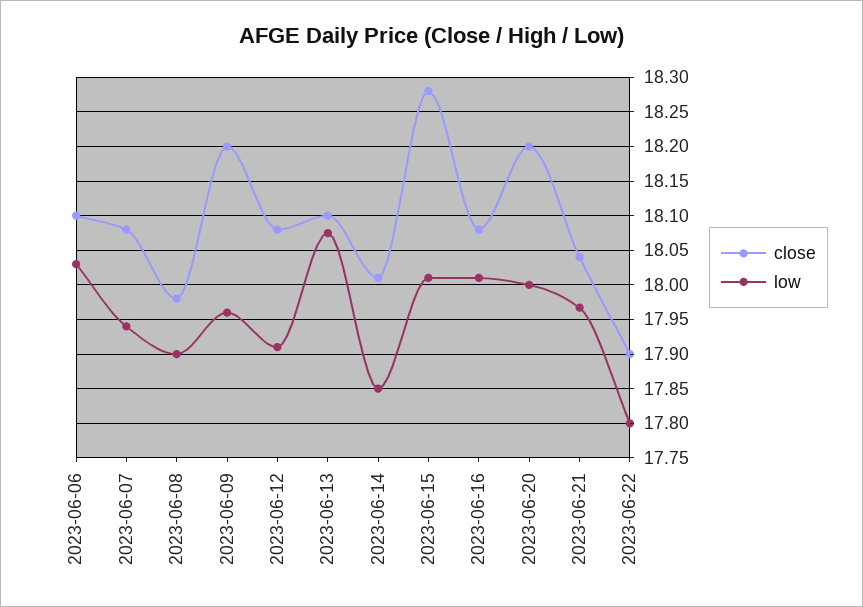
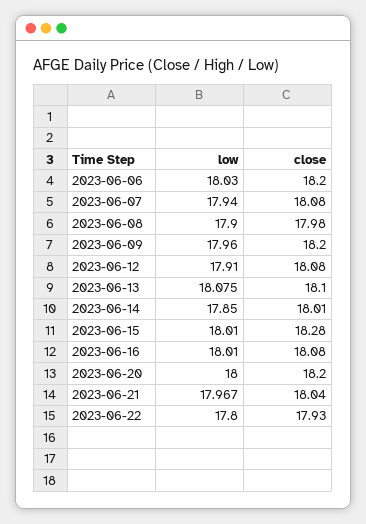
  {
    "close": {
-     "2023-06-06": 18.1,
+     "2023-06-06": 18.2,
      "2023-06-07": 18.08,
      "2023-06-08": 17.98,
      "2023-06-09": 18.2,
      "2023-06-12": 18.08,
      "2023-06-13": 18.1,
      "2023-06-14": 18.01,
      "2023-06-15": 18.28,
      "2023-06-16": 18.08,
      "2023-06-20": 18.2,
      "2023-06-21": 18.04,
-     "2023-06-22": 17.9
+     "2023-06-22": 17.93
    },
    "low": {
      "2023-06-06": 18.03,
      "2023-06-07": 17.94,
      "2023-06-08": 17.9,
      "2023-06-09": 17.96,
      "2023-06-12": 17.91,
      "2023-06-13": 18.075,
      "2023-06-14": 17.85,
      "2023-06-15": 18.01,
      "2023-06-16": 18.01,
      "2023-06-20": 18,
      "2023-06-21": 17.967,
      "2023-06-22": 17.8
    }
  }

